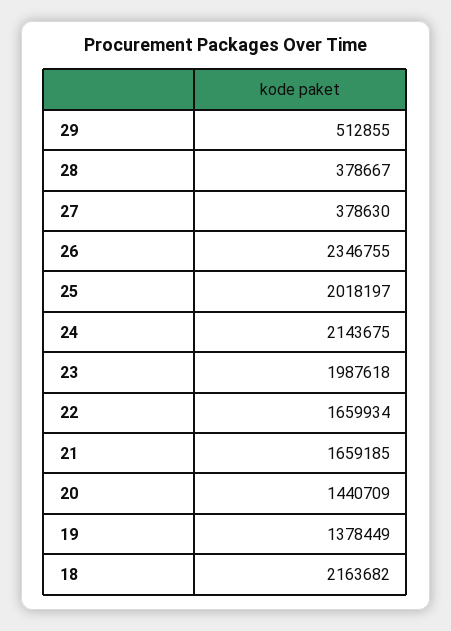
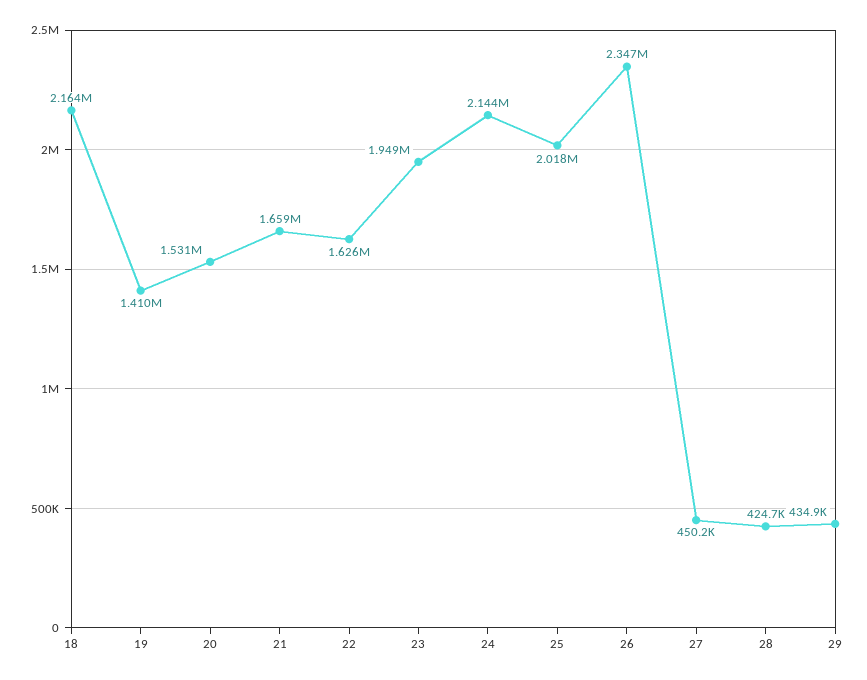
  {
-   "29": 512855,
+   "29": 434900,
-   "28": 378667,
+   "28": 424700,
-   "27": 378630,
+   "27": 450200,
    "26": 2346755,
    "25": 2018197,
    "24": 2143675,
-   "23": 1987618,
+   "23": 1949000,
-   "22": 1659934,
+   "22": 1626000,
    "21": 1659185,
-   "20": 1440709,
+   "20": 1531000,
-   "19": 1378449,
+   "19": 1410000,
    "18": 2163682
  }

